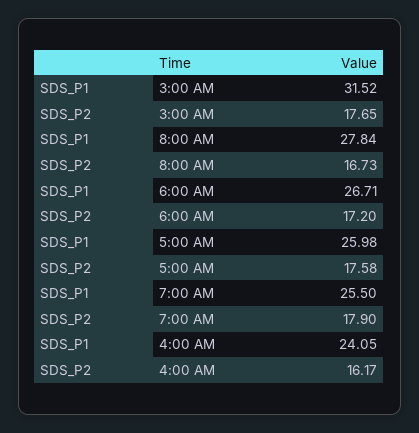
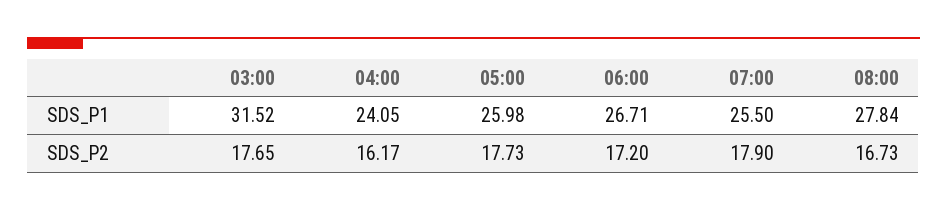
  {
    "SDS_P1": {
      "3:00 AM": 31.52,
      "8:00 AM": 27.84,
      "6:00 AM": 26.71,
      "5:00 AM": 25.98,
      "7:00 AM": 25.5,
      "4:00 AM": 24.05
    },
    "SDS_P2": {
      "3:00 AM": 17.65,
      "8:00 AM": 16.73,
      "6:00 AM": 17.2,
-     "5:00 AM": 17.58,
+     "5:00 AM": 17.73,
      "7:00 AM": 17.9,
      "4:00 AM": 16.17
    }
  }

